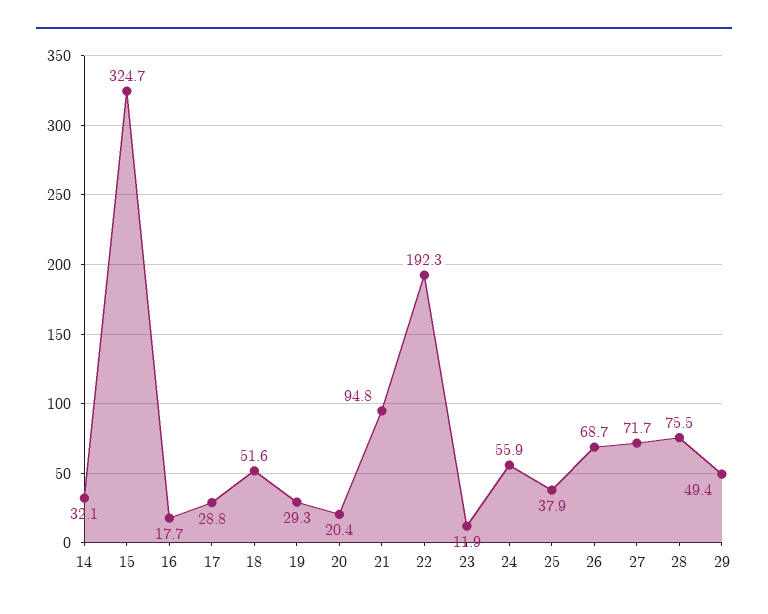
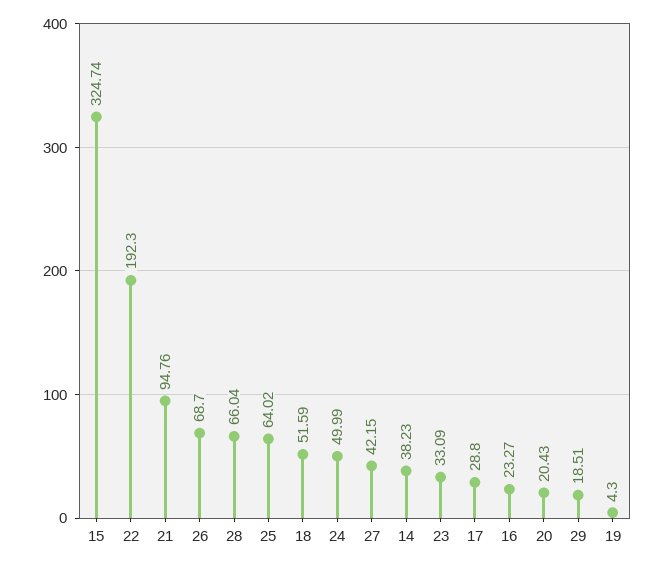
  {
-   "14": 32.1,
+   "14": 38.23,
    "15": 324.74,
-   "16": 17.7,
+   "16": 23.27,
    "17": 28.8,
    "18": 51.59,
-   "19": 29.3,
+   "19": 4.3,
    "20": 20.43,
    "21": 94.76,
    "22": 192.3,
-   "23": 11.9,
+   "23": 33.09,
-   "24": 55.9,
+   "24": 49.99,
-   "25": 37.9,
+   "25": 64.02,
    "26": 68.7,
-   "27": 71.7,
+   "27": 42.15,
-   "28": 75.5,
+   "28": 66.04,
-   "29": 49.4
+   "29": 18.51
  }

